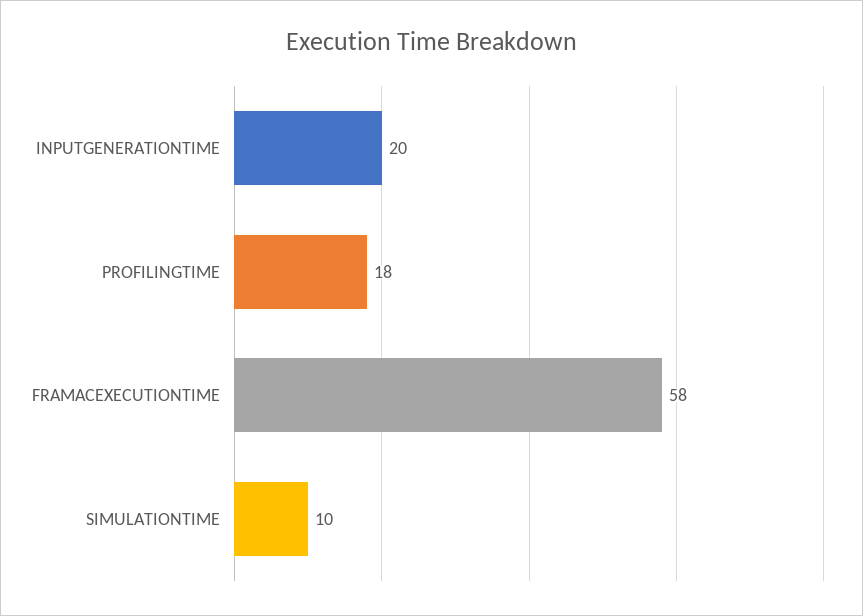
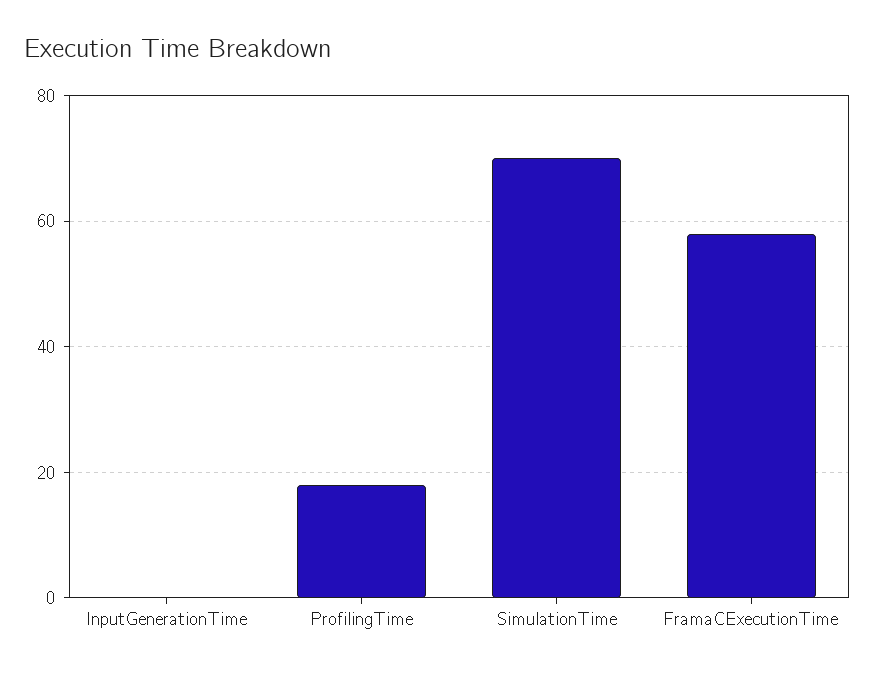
  {
-   "INPUTGENERATIONTIME": 20,
+   "INPUTGENERATIONTIME": 0,
    "PROFILINGTIME": 18,
    "FRAMACEXECUTIONTIME": 58,
-   "SIMULATIONTIME": 10
+   "SIMULATIONTIME": 70
  }

